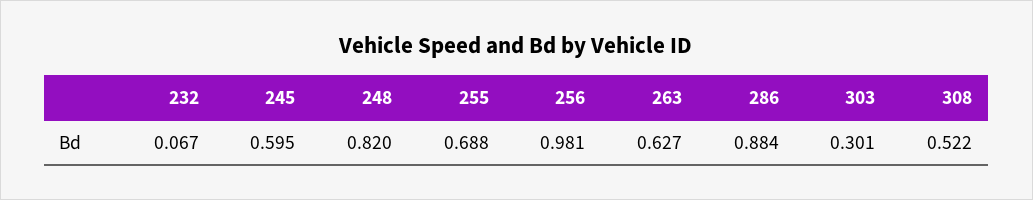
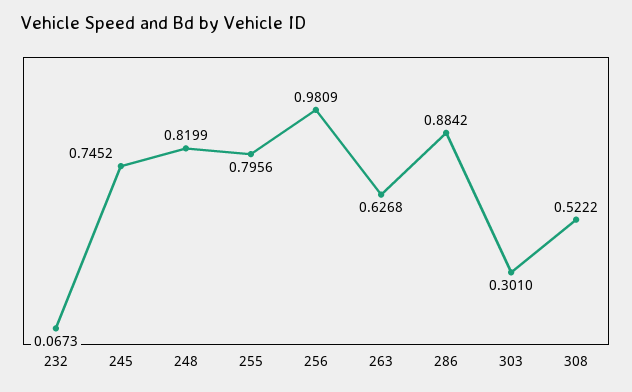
  {
    "232": 0.0673,
-   "245": 0.595,
+   "245": 0.7452,
    "248": 0.8199,
-   "255": 0.688,
+   "255": 0.7956,
    "256": 0.9809,
    "263": 0.6268,
    "286": 0.8842,
    "303": 0.301,
    "308": 0.5222
  }

